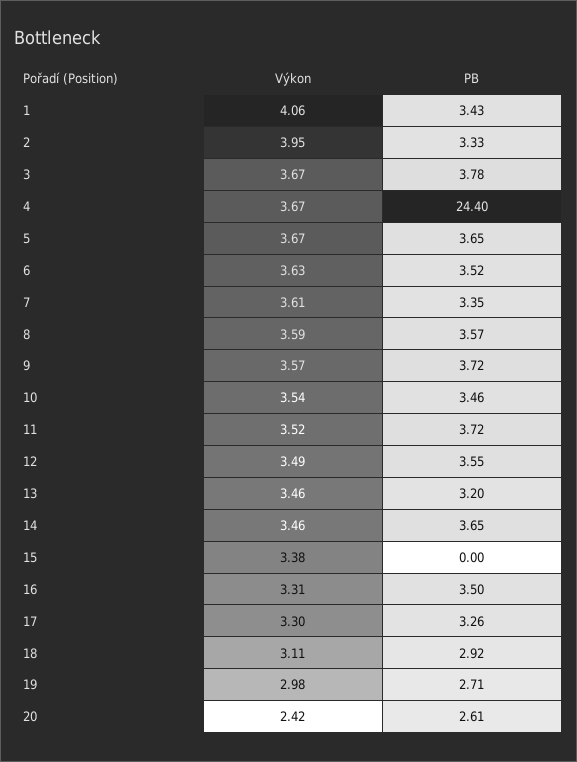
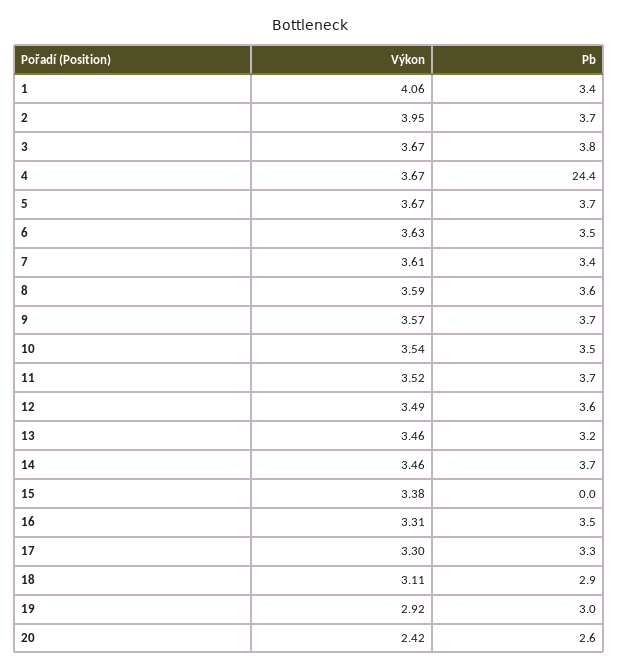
  {
    "Výkon": {
      "1": 4.06,
      "2": 3.95,
      "3": 3.67,
      "4": 3.67,
      "5": 3.67,
      "6": 3.63,
      "7": 3.61,
      "8": 3.59,
      "9": 3.57,
      "10": 3.54,
      "11": 3.52,
      "12": 3.49,
      "13": 3.46,
      "14": 3.46,
      "15": 3.38,
      "16": 3.31,
      "17": 3.3,
      "18": 3.11,
-     "19": 2.98,
+     "19": 2.92,
      "20": 2.42
    },
    "PB": {
      "1": 3.43,
-     "2": 3.33,
+     "2": 3.7,
      "3": 3.78,
      "4": 24.4,
      "5": 3.65,
      "6": 3.52,
      "7": 3.35,
      "8": 3.57,
      "9": 3.72,
      "10": 3.46,
      "11": 3.72,
      "12": 3.55,
      "13": 3.2,
      "14": 3.65,
      "15": 0,
      "16": 3.5,
      "17": 3.26,
      "18": 2.92,
-     "19": 2.71,
+     "19": 3,
      "20": 2.61
    }
  }

